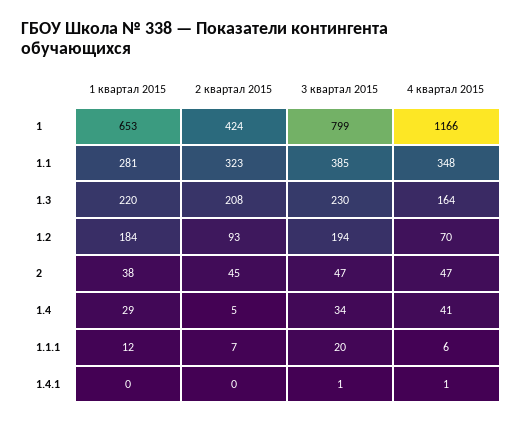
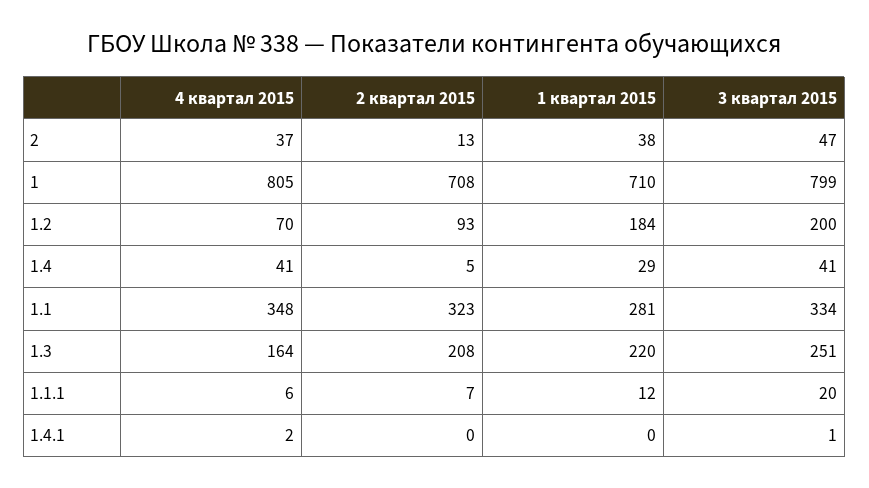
  {
    "1 квартал 2015": {
-     "1": 653,
+     "1": 710,
      "1.1": 281,
      "1.3": 220,
      "1.2": 184,
      "2": 38,
      "1.4": 29,
      "1.1.1": 12,
      "1.4.1": 0
    },
    "2 квартал 2015": {
-     "1": 424,
+     "1": 708,
      "1.1": 323,
      "1.3": 208,
      "1.2": 93,
-     "2": 45,
+     "2": 13,
      "1.4": 5,
      "1.1.1": 7,
      "1.4.1": 0
    },
    "3 квартал 2015": {
      "1": 799,
-     "1.1": 385,
+     "1.1": 334,
-     "1.3": 230,
+     "1.3": 251,
-     "1.2": 194,
+     "1.2": 200,
      "2": 47,
-     "1.4": 34,
+     "1.4": 41,
      "1.1.1": 20,
      "1.4.1": 1
    },
    "4 квартал 2015": {
-     "1": 1166,
+     "1": 805,
      "1.1": 348,
      "1.3": 164,
      "1.2": 70,
-     "2": 47,
+     "2": 37,
      "1.4": 41,
      "1.1.1": 6,
-     "1.4.1": 1
+     "1.4.1": 2
    }
  }

